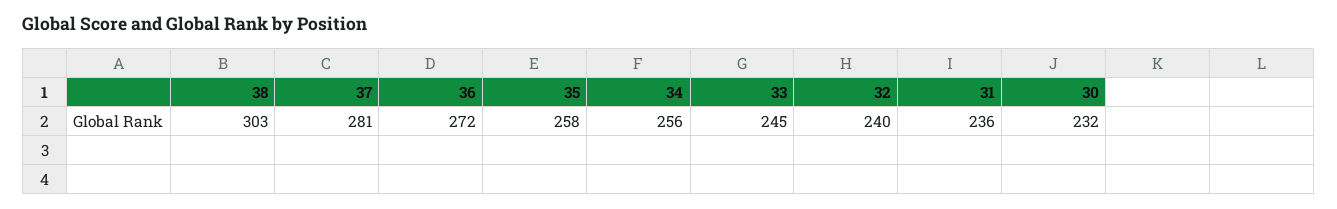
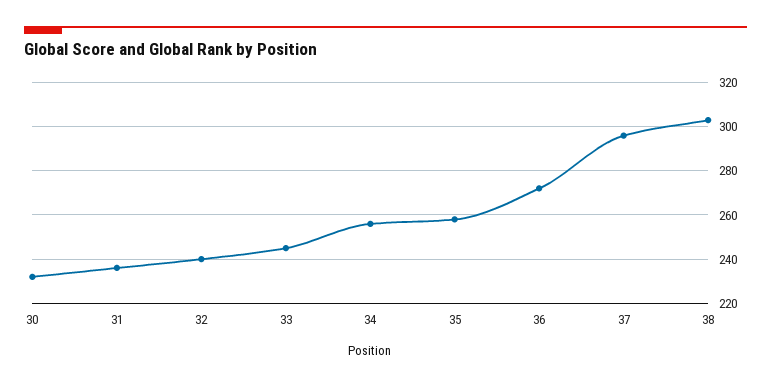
  {
    "38": 303,
-   "37": 281,
+   "37": 295,
    "36": 272,
    "35": 258,
    "34": 256,
    "33": 245,
    "32": 240,
    "31": 236,
    "30": 232
  }

